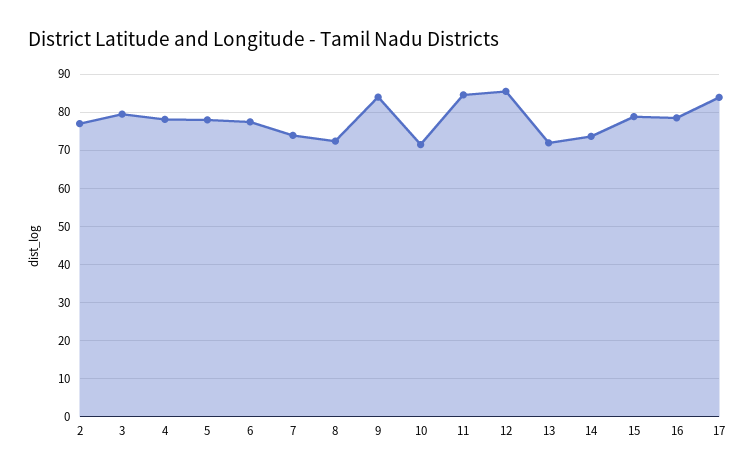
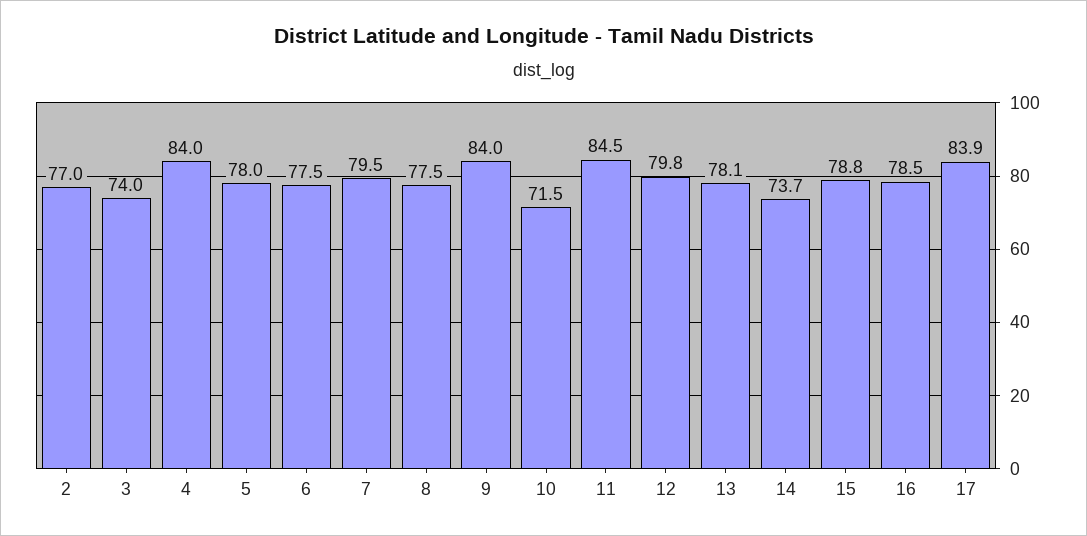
  {
    "2": 77,
-   "3": 80,
+   "3": 74,
-   "4": 78,
+   "4": 84,
    "5": 78,
    "6": 77.5,
-   "7": 74,
+   "7": 79.5,
-   "8": 72,
+   "8": 77.5,
    "9": 84,
    "10": 71.5,
    "11": 84.5,
-   "12": 86,
+   "12": 79.8,
-   "13": 72,
+   "13": 78.1,
    "14": 73.7,
    "15": 78.8,
    "16": 78.5,
    "17": 83.9
  }

